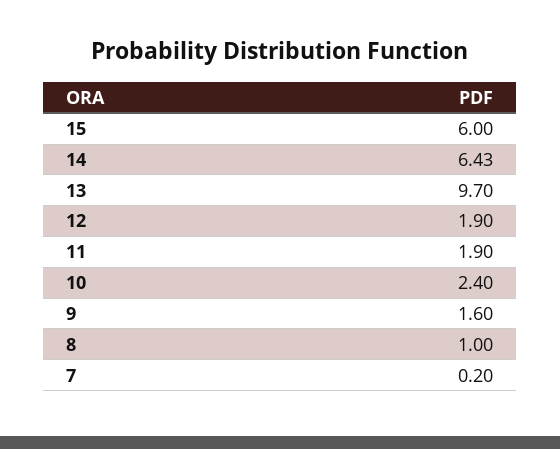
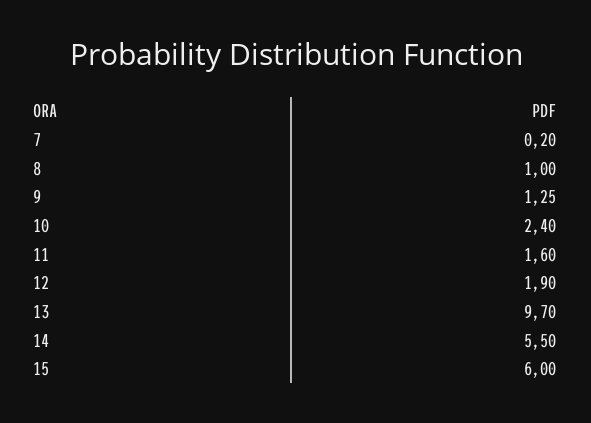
  {
    "15": 6,
-   "14": 6.43,
+   "14": 5.5,
    "13": 9.7,
    "12": 1.9,
-   "11": 1.9,
+   "11": 1.6,
    "10": 2.4,
-   "9": 1.6,
+   "9": 1.25,
    "8": 1,
    "7": 0.2
  }

